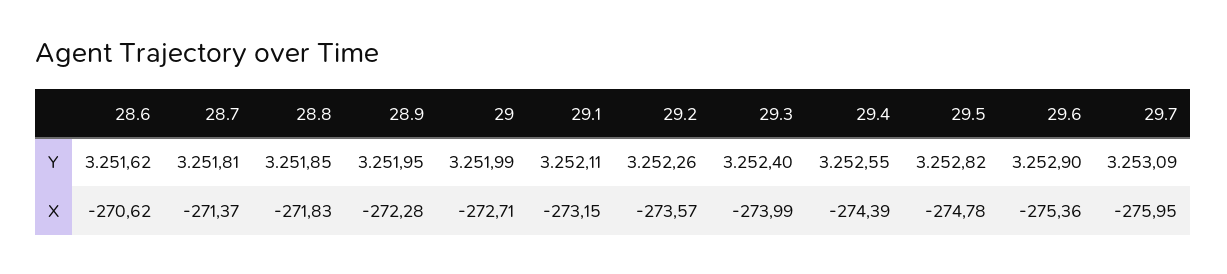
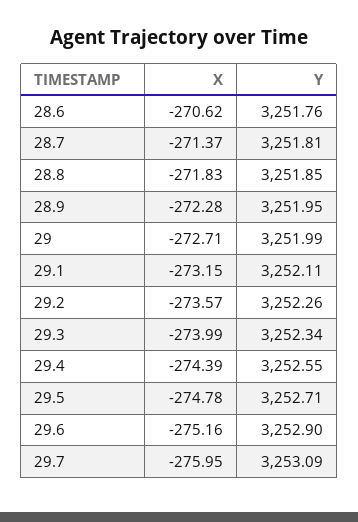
  {
    "28.6": {
-     "Y": 3251.62,
+     "Y": 3251.76,
      "X": -270.62
    },
    "28.7": {
      "Y": 3251.81,
      "X": -271.37
    },
    "28.8": {
      "Y": 3251.85,
      "X": -271.83
    },
    "28.9": {
      "Y": 3251.95,
      "X": -272.28
    },
    "29": {
      "Y": 3251.99,
      "X": -272.71
    },
    "29.1": {
      "Y": 3252.11,
      "X": -273.15
    },
    "29.2": {
      "Y": 3252.26,
      "X": -273.57
    },
    "29.3": {
-     "Y": 3252.4,
+     "Y": 3252.34,
      "X": -273.99
    },
    "29.4": {
      "Y": 3252.55,
      "X": -274.39
    },
    "29.5": {
-     "Y": 3252.82,
+     "Y": 3252.71,
      "X": -274.78
    },
    "29.6": {
      "Y": 3252.9,
-     "X": -275.36
+     "X": -275.16
    },
    "29.7": {
      "Y": 3253.09,
      "X": -275.95
    }
  }

